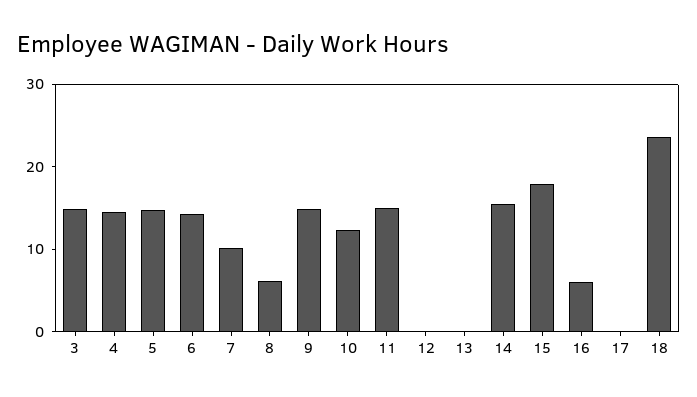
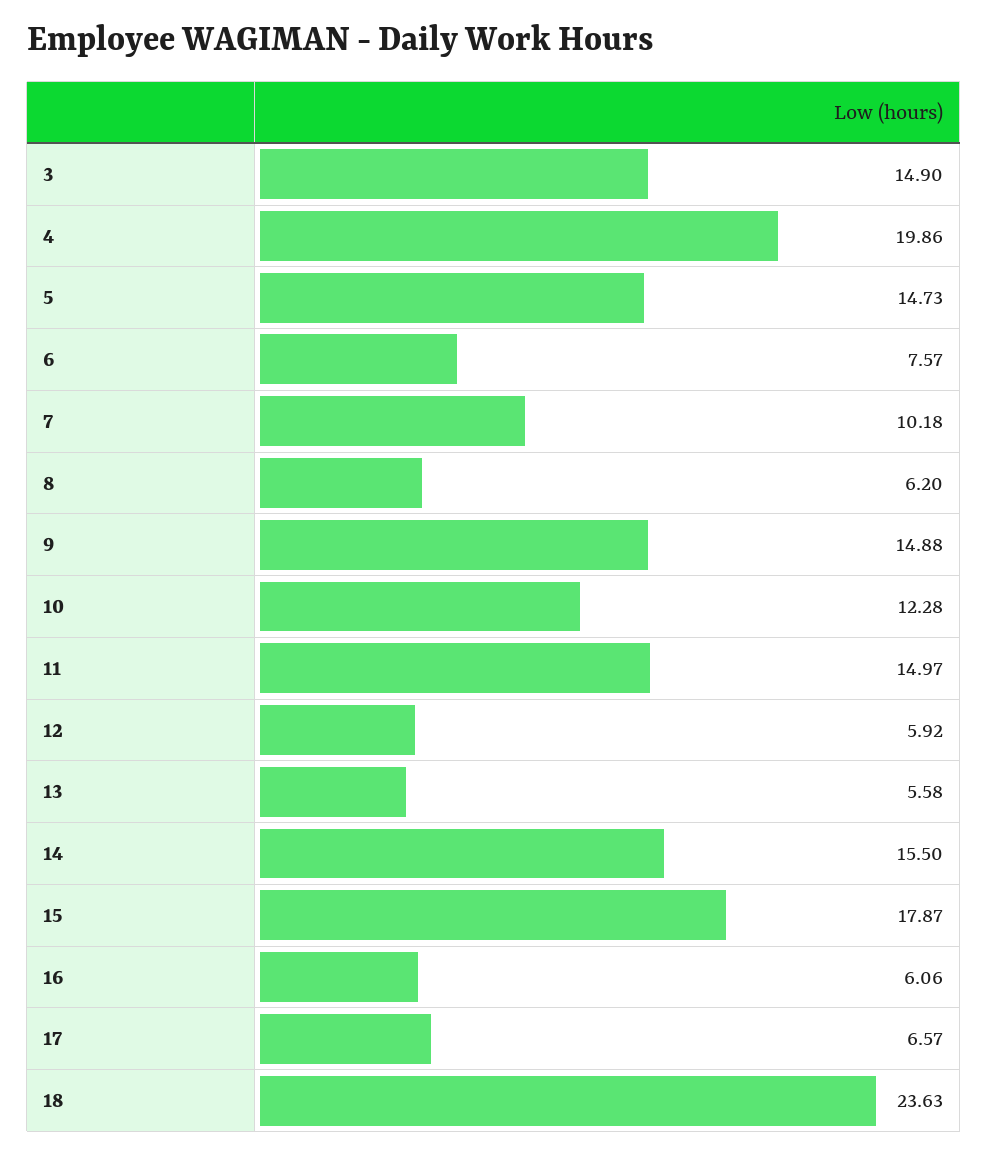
  {
    "3": 14.9,
-   "4": 14,
+   "4": 19.86,
    "5": 14.73,
-   "6": 14,
+   "6": 7.57,
    "7": 10.18,
    "8": 6.2,
    "9": 14.88,
    "10": 12.28,
    "11": 14.97,
-   "12": 0,
+   "12": 5.92,
-   "13": 0,
+   "13": 5.58,
    "14": 15.5,
    "15": 17.87,
    "16": 6.06,
-   "17": 0,
+   "17": 6.57,
    "18": 23.63
  }

